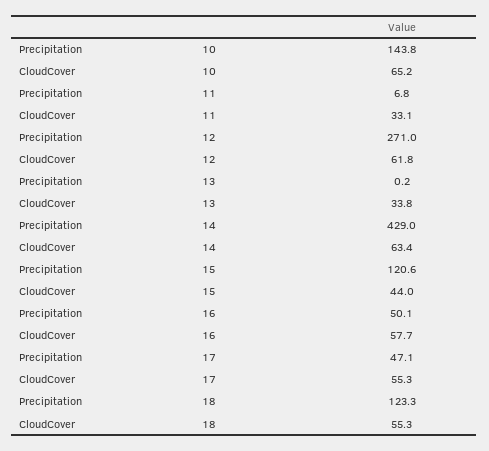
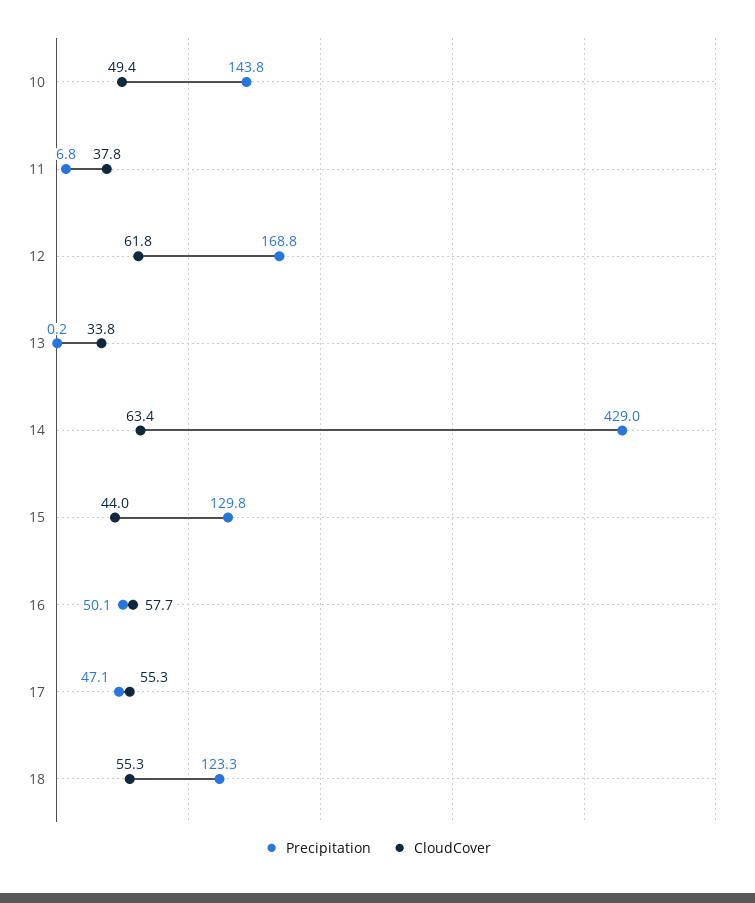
  {
    "Precipitation": {
      "10": 143.8,
      "11": 6.8,
-     "12": 271,
+     "12": 168.8,
      "13": 0.2,
      "14": 429,
-     "15": 120.6,
+     "15": 129.8,
      "16": 50.1,
      "17": 47.1,
      "18": 123.3
    },
    "CloudCover": {
-     "10": 65.2,
+     "10": 49.4,
-     "11": 33.1,
+     "11": 37.8,
      "12": 61.8,
      "13": 33.8,
      "14": 63.4,
      "15": 44,
      "16": 57.7,
      "17": 55.3,
      "18": 55.3
    }
  }

